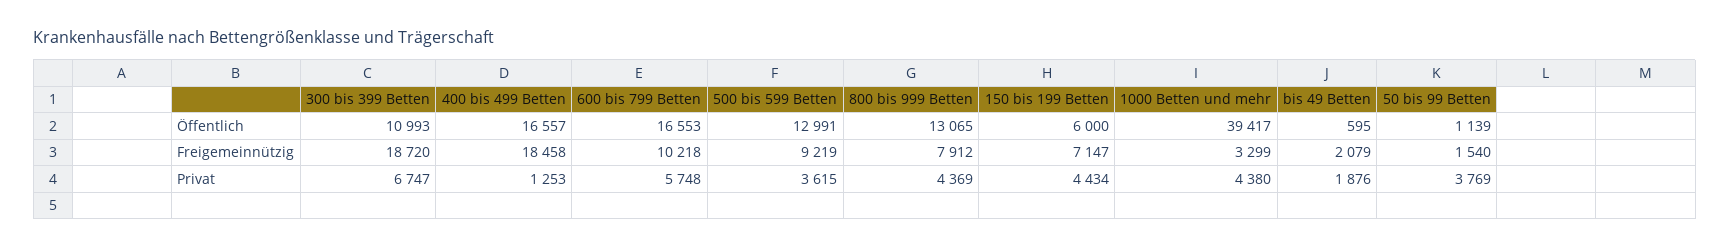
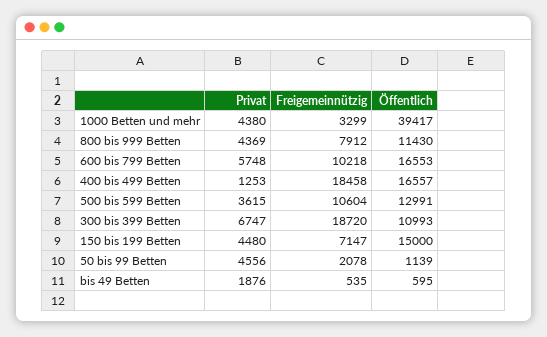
  {
    "300 bis 399 Betten": {
      "Öffentlich": 10993,
      "Freigemeinnützig": 18720,
      "Privat": 6747
    },
    "400 bis 499 Betten": {
      "Öffentlich": 16557,
      "Freigemeinnützig": 18458,
      "Privat": 1253
    },
    "600 bis 799 Betten": {
      "Öffentlich": 16553,
      "Freigemeinnützig": 10218,
      "Privat": 5748
    },
    "500 bis 599 Betten": {
      "Öffentlich": 12991,
-     "Freigemeinnützig": 9219,
+     "Freigemeinnützig": 10604,
      "Privat": 3615
    },
    "800 bis 999 Betten": {
-     "Öffentlich": 13065,
+     "Öffentlich": 11430,
      "Freigemeinnützig": 7912,
      "Privat": 4369
    },
    "150 bis 199 Betten": {
-     "Öffentlich": 6000,
+     "Öffentlich": 15000,
      "Freigemeinnützig": 7147,
-     "Privat": 4434
+     "Privat": 4480
    },
    "1000 Betten und mehr": {
      "Öffentlich": 39417,
      "Freigemeinnützig": 3299,
      "Privat": 4380
    },
    "bis 49 Betten": {
      "Öffentlich": 595,
-     "Freigemeinnützig": 2079,
+     "Freigemeinnützig": 535,
      "Privat": 1876
    },
    "50 bis 99 Betten": {
      "Öffentlich": 1139,
-     "Freigemeinnützig": 1540,
+     "Freigemeinnützig": 2078,
-     "Privat": 3769
+     "Privat": 4556
    }
  }

